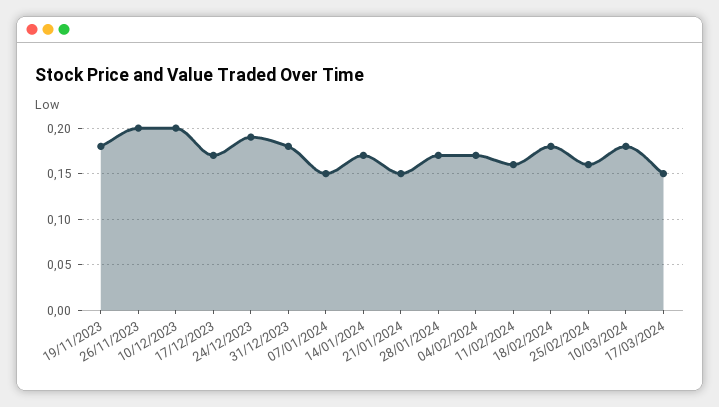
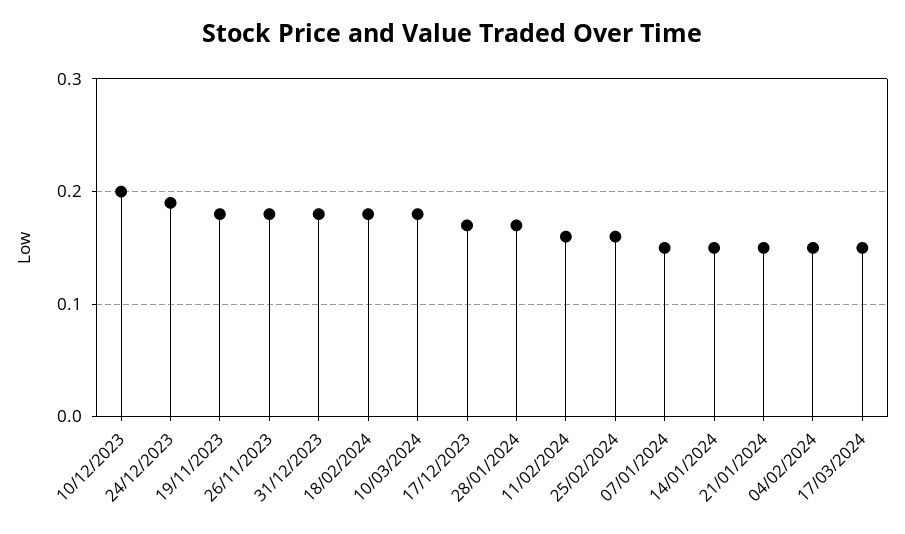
  {
    "19/11/2023": 0.18,
-   "26/11/2023": 0.2,
+   "26/11/2023": 0.18,
    "10/12/2023": 0.2,
    "17/12/2023": 0.17,
    "24/12/2023": 0.19,
    "31/12/2023": 0.18,
    "07/01/2024": 0.15,
-   "14/01/2024": 0.17,
+   "14/01/2024": 0.15,
    "21/01/2024": 0.15,
    "28/01/2024": 0.17,
-   "04/02/2024": 0.17,
+   "04/02/2024": 0.15,
    "11/02/2024": 0.16,
    "18/02/2024": 0.18,
    "25/02/2024": 0.16,
    "10/03/2024": 0.18,
    "17/03/2024": 0.15
  }

